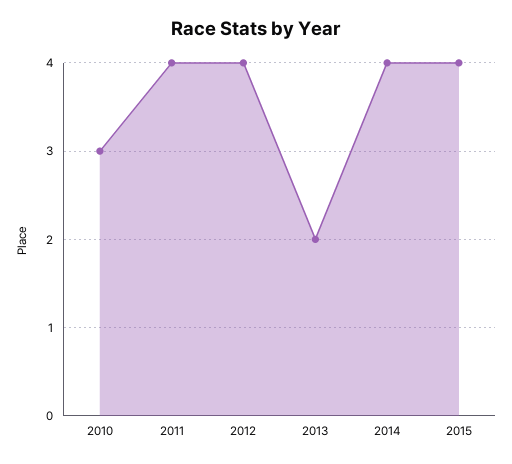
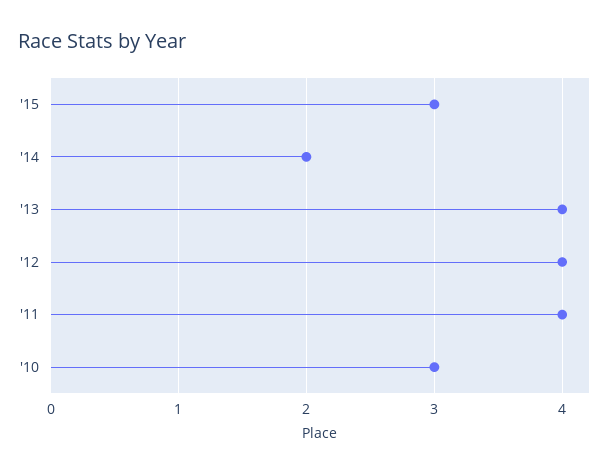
  {
    "2010": 3,
    "2011": 4,
    "2012": 4,
-   "2013": 2,
+   "2013": 4,
-   "2014": 4,
+   "2014": 2,
-   "2015": 4
+   "2015": 3
  }

